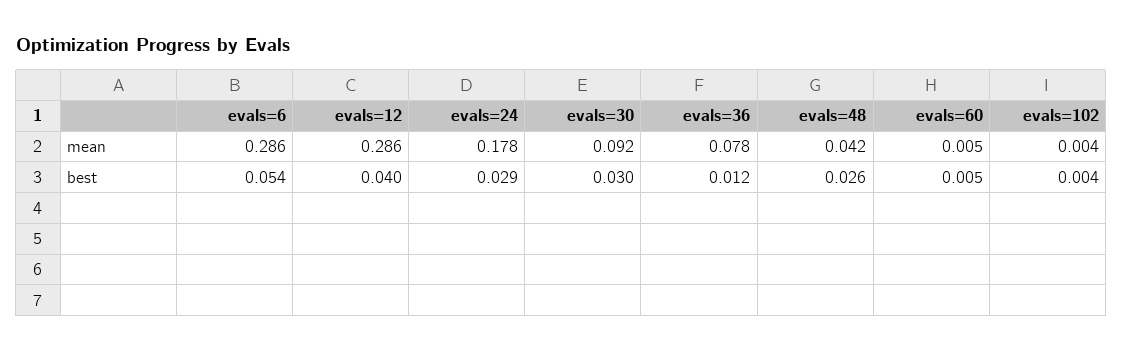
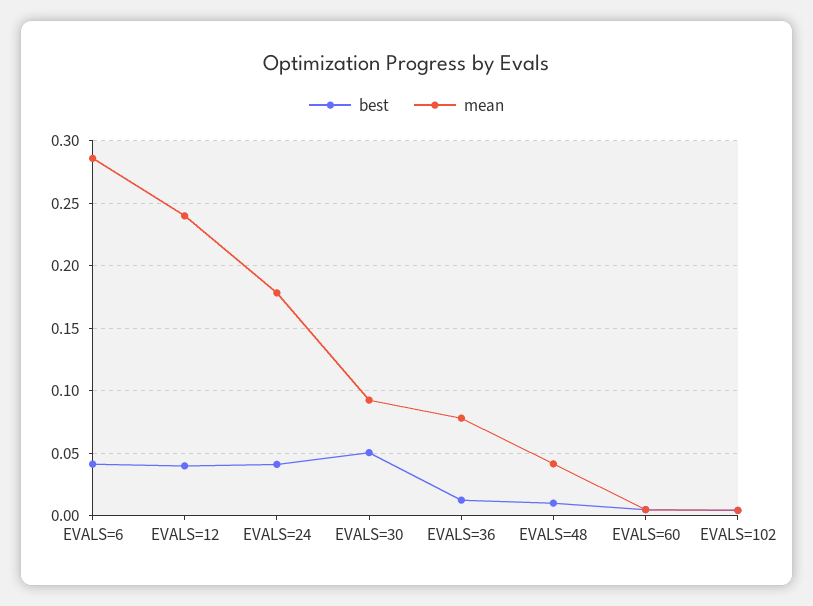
  {
    "mean": {
      "evals=6": 0.286,
-     "evals=12": 0.286,
+     "evals=12": 0.24,
      "evals=24": 0.178,
      "evals=30": 0.092,
      "evals=36": 0.078,
      "evals=48": 0.042,
      "evals=60": 0.005,
      "evals=102": 0.004
    },
    "best": {
-     "evals=6": 0.054,
+     "evals=6": 0.04,
      "evals=12": 0.04,
-     "evals=24": 0.029,
+     "evals=24": 0.04,
-     "evals=30": 0.03,
+     "evals=30": 0.05,
      "evals=36": 0.012,
-     "evals=48": 0.026,
+     "evals=48": 0.01,
      "evals=60": 0.005,
      "evals=102": 0.004
    }
  }

